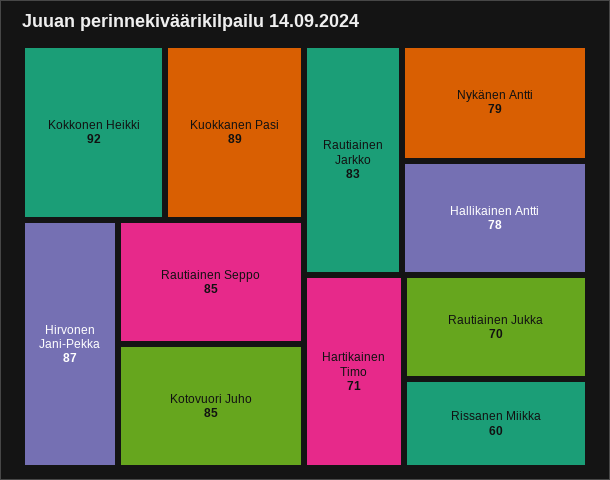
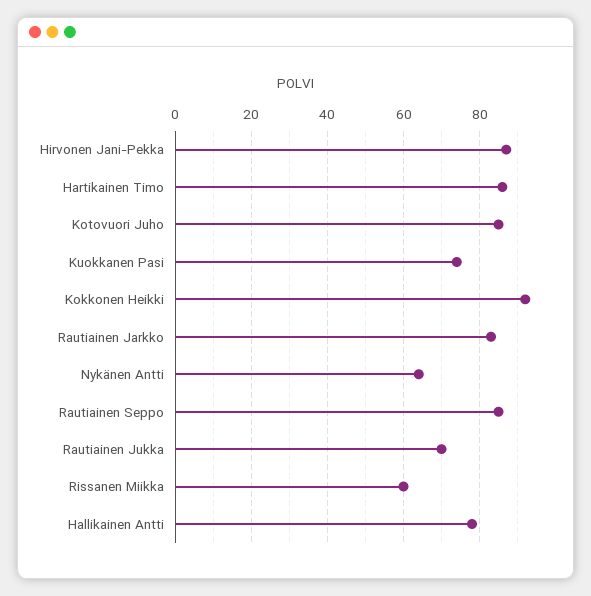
  {
    "Kokkonen Heikki": 92,
-   "Kuokkanen Pasi": 89,
+   "Kuokkanen Pasi": 75,
    "Hirvonen Jani-Pekka": 87,
    "Rautiainen Seppo": 85,
    "Kotovuori Juho": 85,
    "Rautiainen Jarkko": 83,
-   "Nykänen Antti": 79,
+   "Nykänen Antti": 65,
    "Hallikainen Antti": 78,
-   "Hartikainen Timo": 71,
+   "Hartikainen Timo": 85,
    "Rautiainen Jukka": 70,
    "Rissanen Miikka": 60
  }

